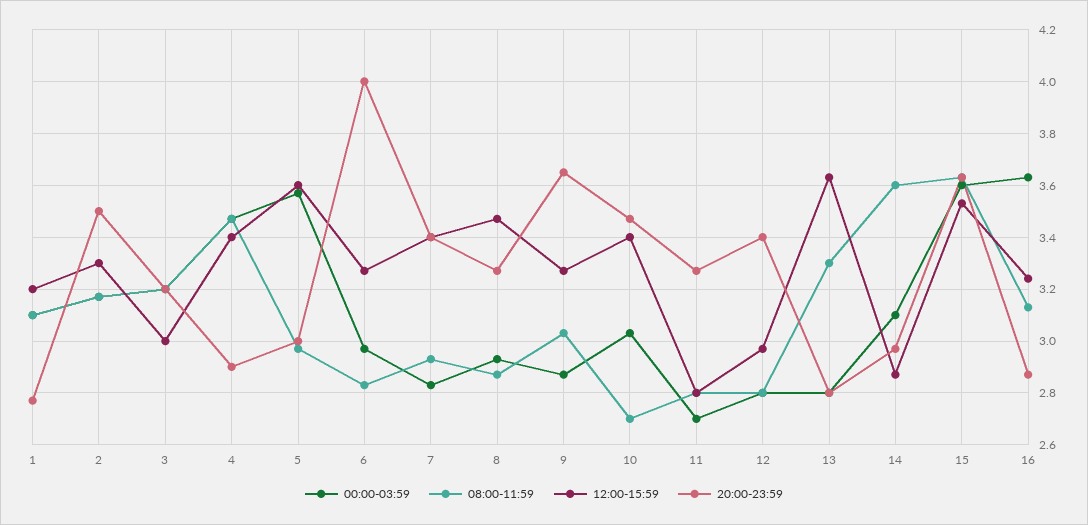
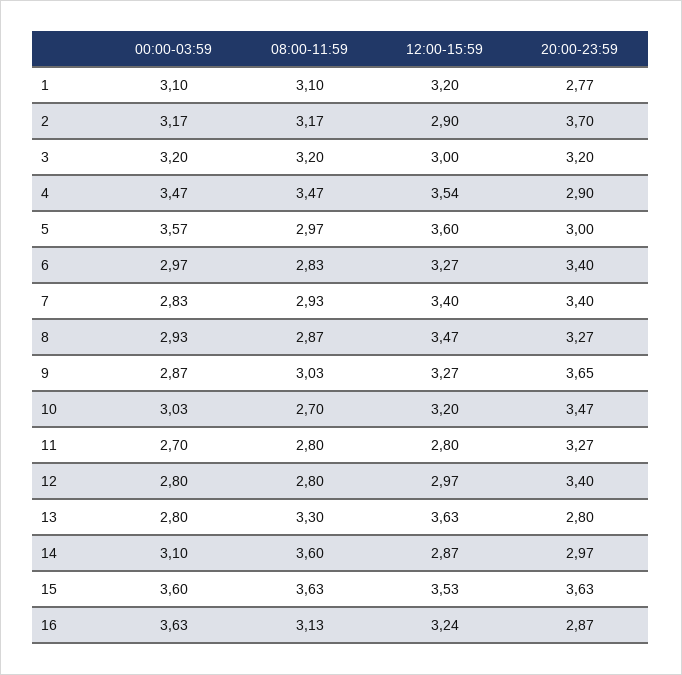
  {
    "00:00-03:59": {
      "1": 3.1,
      "2": 3.17,
      "3": 3.2,
      "4": 3.47,
      "5": 3.57,
      "6": 2.97,
      "7": 2.83,
      "8": 2.93,
      "9": 2.87,
      "10": 3.03,
      "11": 2.7,
      "12": 2.8,
      "13": 2.8,
      "14": 3.1,
      "15": 3.6,
      "16": 3.63
    },
    "08:00-11:59": {
      "1": 3.1,
      "2": 3.17,
      "3": 3.2,
      "4": 3.47,
      "5": 2.97,
      "6": 2.83,
      "7": 2.93,
      "8": 2.87,
      "9": 3.03,
      "10": 2.7,
      "11": 2.8,
      "12": 2.8,
      "13": 3.3,
      "14": 3.6,
      "15": 3.63,
      "16": 3.13
    },
    "12:00-15:59": {
      "1": 3.2,
-     "2": 3.3,
+     "2": 2.9,
      "3": 3,
-     "4": 3.4,
+     "4": 3.54,
      "5": 3.6,
      "6": 3.27,
      "7": 3.4,
      "8": 3.47,
      "9": 3.27,
-     "10": 3.4,
+     "10": 3.2,
      "11": 2.8,
      "12": 2.97,
      "13": 3.63,
      "14": 2.87,
      "15": 3.53,
      "16": 3.24
    },
    "20:00-23:59": {
      "1": 2.77,
-     "2": 3.5,
+     "2": 3.7,
      "3": 3.2,
      "4": 2.9,
      "5": 3,
-     "6": 4,
+     "6": 3.4,
      "7": 3.4,
      "8": 3.27,
      "9": 3.65,
      "10": 3.47,
      "11": 3.27,
      "12": 3.4,
      "13": 2.8,
      "14": 2.97,
      "15": 3.63,
      "16": 2.87
    }
  }

